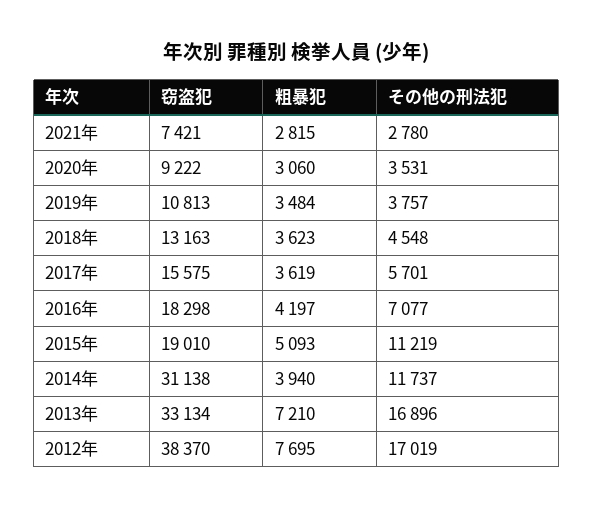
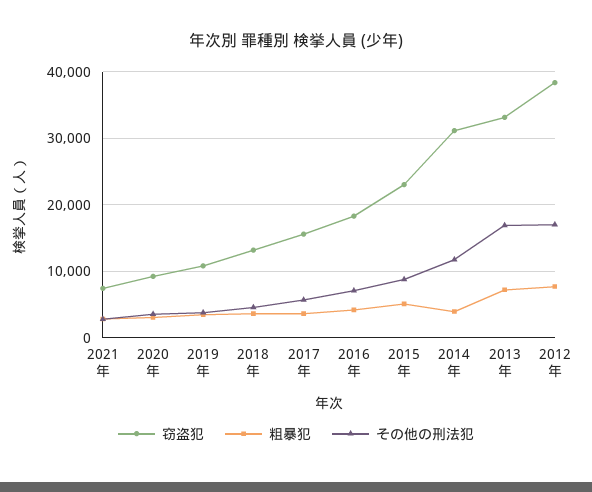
  {
    "窃盗犯": {
      "2021年": 7421,
      "2020年": 9222,
      "2019年": 10813,
      "2018年": 13163,
      "2017年": 15575,
      "2016年": 18298,
-     "2015年": 19010,
+     "2015年": 23000,
      "2014年": 31138,
      "2013年": 33134,
      "2012年": 38370
    },
    "粗暴犯": {
      "2021年": 2815,
      "2020年": 3060,
      "2019年": 3484,
      "2018年": 3623,
      "2017年": 3619,
      "2016年": 4197,
      "2015年": 5093,
      "2014年": 3940,
      "2013年": 7210,
      "2012年": 7695
    },
    "その他の刑法犯": {
      "2021年": 2780,
      "2020年": 3531,
      "2019年": 3757,
      "2018年": 4548,
      "2017年": 5701,
      "2016年": 7077,
-     "2015年": 11219,
+     "2015年": 9000,
      "2014年": 11737,
      "2013年": 16896,
      "2012年": 17019
    }
  }

